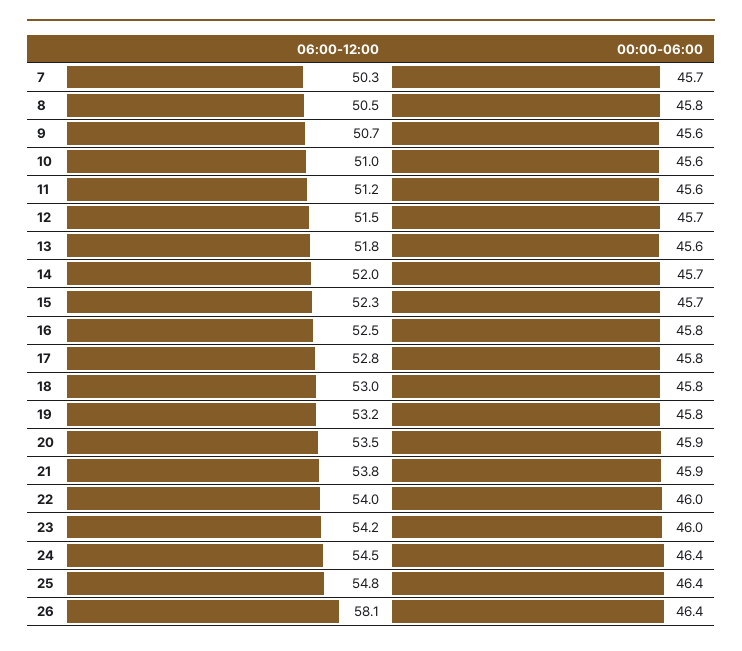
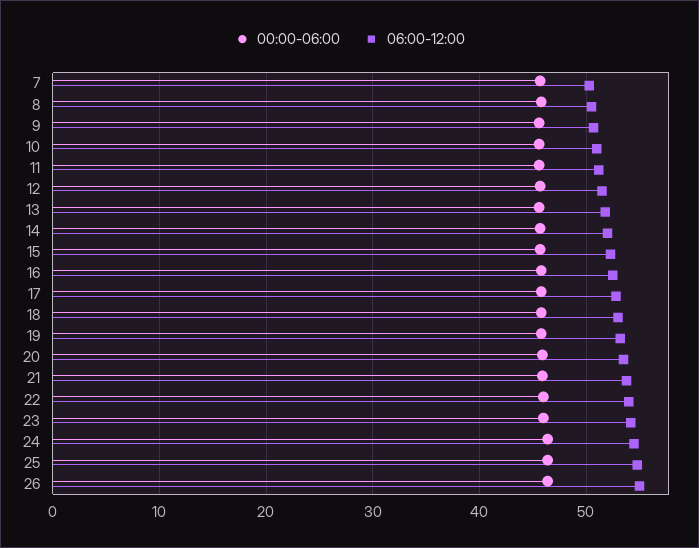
  {
    "06:00-12:00": {
      "7": 50.3,
      "8": 50.5,
      "9": 50.7,
      "10": 51,
      "11": 51.2,
      "12": 51.5,
      "13": 51.8,
      "14": 52,
      "15": 52.3,
      "16": 52.5,
      "17": 52.8,
      "18": 53,
      "19": 53.2,
      "20": 53.5,
      "21": 53.8,
      "22": 54,
      "23": 54.2,
      "24": 54.5,
      "25": 54.8,
-     "26": 58.1
+     "26": 55
    },
    "00:00-06:00": {
      "7": 45.7,
      "8": 45.8,
      "9": 45.6,
      "10": 45.6,
      "11": 45.6,
      "12": 45.7,
      "13": 45.6,
      "14": 45.7,
      "15": 45.7,
      "16": 45.8,
      "17": 45.8,
      "18": 45.8,
      "19": 45.8,
      "20": 45.9,
      "21": 45.9,
      "22": 46,
      "23": 46,
      "24": 46.4,
      "25": 46.4,
      "26": 46.4
    }
  }

